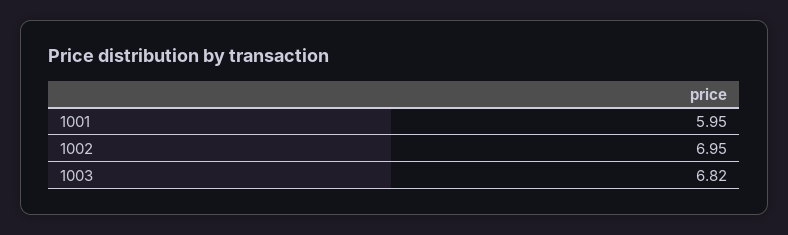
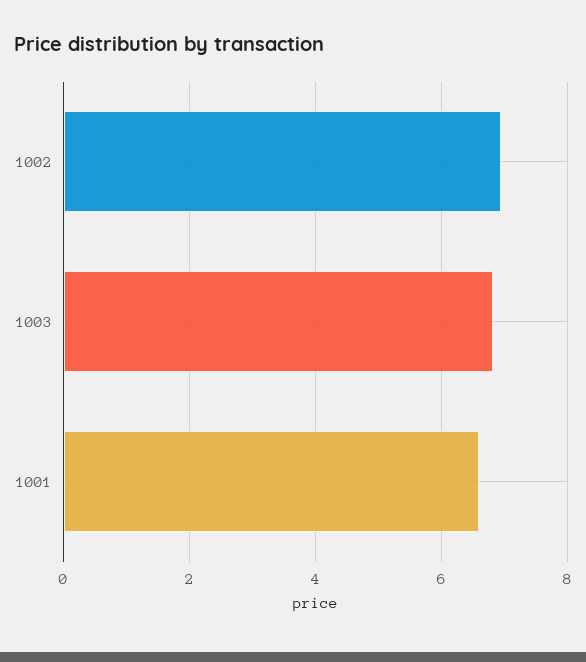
  {
-   "1001": 5.95,
+   "1001": 6.6,
    "1002": 6.95,
    "1003": 6.82
  }

